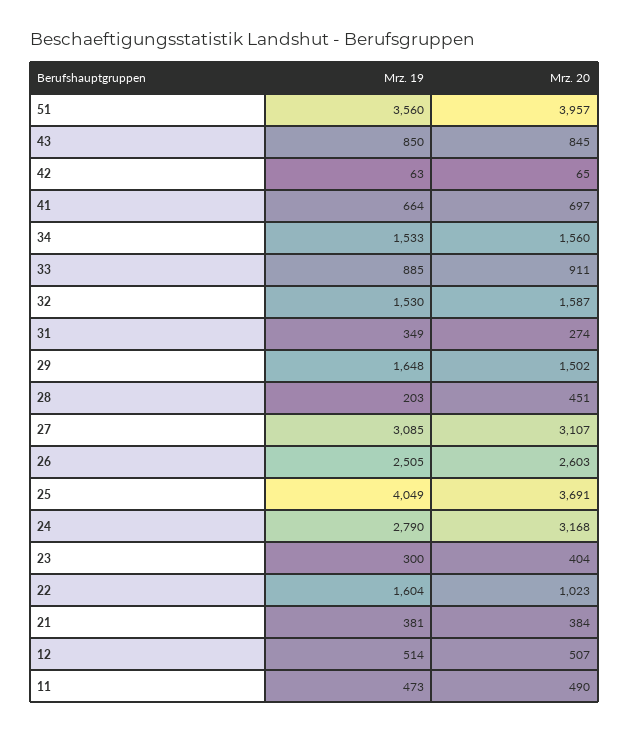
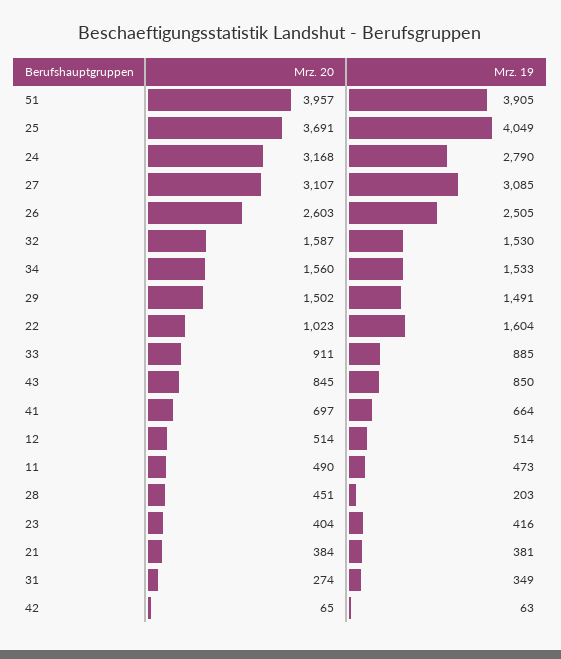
  {
    "Mrz. 19": {
-     "51": 3560,
+     "51": 3905,
      "43": 850,
      "42": 63,
      "41": 664,
      "34": 1533,
      "33": 885,
      "32": 1530,
      "31": 349,
-     "29": 1648,
+     "29": 1491,
      "28": 203,
      "27": 3085,
      "26": 2505,
      "25": 4049,
      "24": 2790,
-     "23": 300,
+     "23": 416,
      "22": 1604,
      "21": 381,
      "12": 514,
      "11": 473
    },
    "Mrz. 20": {
      "51": 3957,
      "43": 845,
      "42": 65,
      "41": 697,
      "34": 1560,
      "33": 911,
      "32": 1587,
      "31": 274,
      "29": 1502,
      "28": 451,
      "27": 3107,
      "26": 2603,
      "25": 3691,
      "24": 3168,
      "23": 404,
      "22": 1023,
      "21": 384,
-     "12": 507,
+     "12": 514,
      "11": 490
    }
  }

